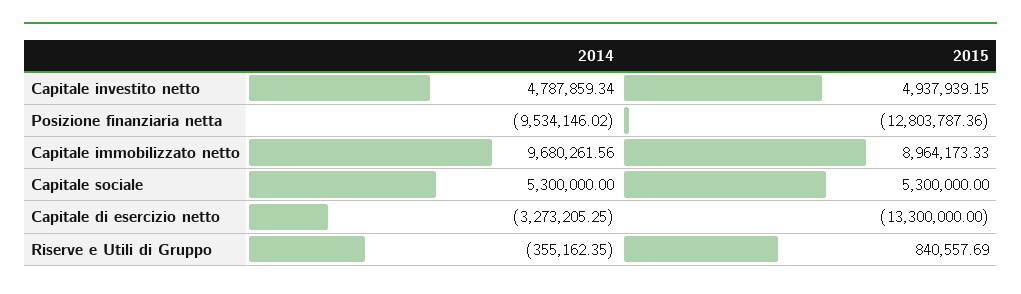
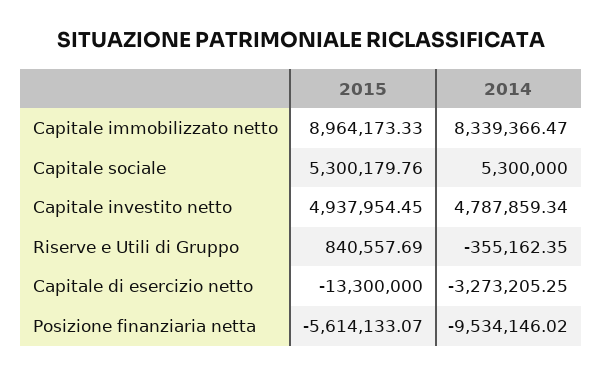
  {
    "2014": {
      "Capitale investito netto": 4787859.34,
      "Posizione finanziaria netta": -9534146.02,
-     "Capitale immobilizzato netto": 9680261.56,
+     "Capitale immobilizzato netto": 8339366.47,
      "Capitale sociale": 5300000,
      "Capitale di esercizio netto": -3273205.25,
      "Riserve e Utili di Gruppo": -355162.35
    },
    "2015": {
-     "Capitale investito netto": 4937939.15,
+     "Capitale investito netto": 4937954.45,
-     "Posizione finanziaria netta": -12803787.36,
+     "Posizione finanziaria netta": -5614133.07,
      "Capitale immobilizzato netto": 8964173.33,
-     "Capitale sociale": 5300000,
+     "Capitale sociale": 5300179.76,
      "Capitale di esercizio netto": -13300000,
      "Riserve e Utili di Gruppo": 840557.69
    }
  }

